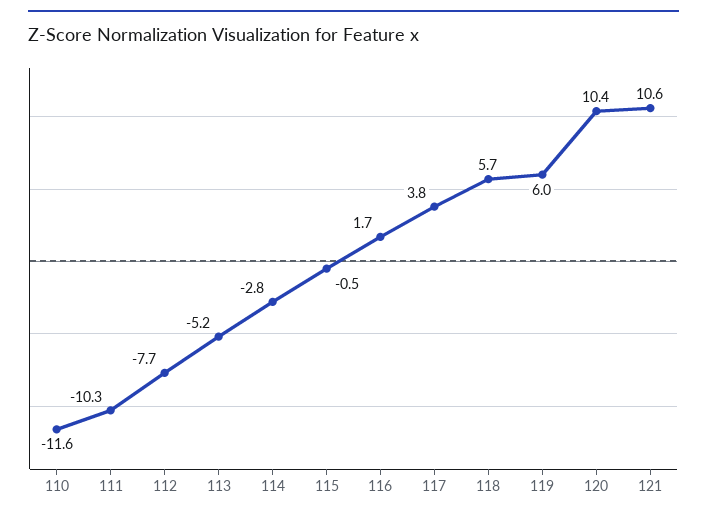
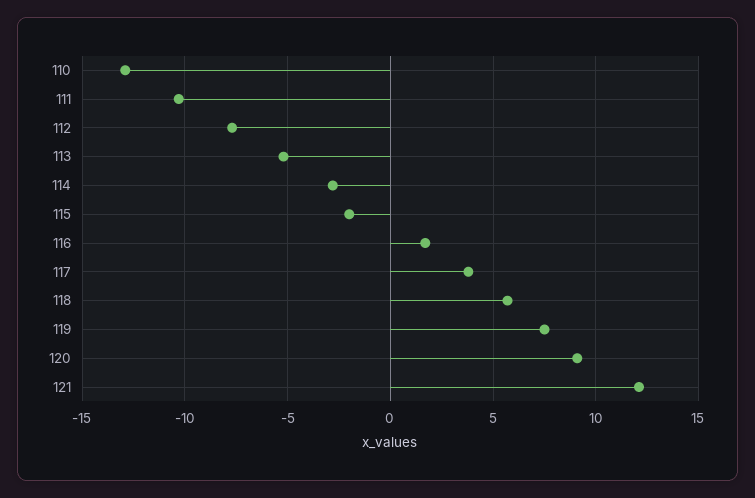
  {
-   "110": -11.6,
+   "110": -13,
    "111": -10.3,
    "112": -7.7,
    "113": -5.2,
    "114": -2.8,
-   "115": -0.5,
+   "115": -2,
    "116": 1.7,
    "117": 3.8,
    "118": 5.7,
-   "119": 6,
+   "119": 7.5,
-   "120": 10.4,
+   "120": 9,
-   "121": 10.6
+   "121": 12
  }

